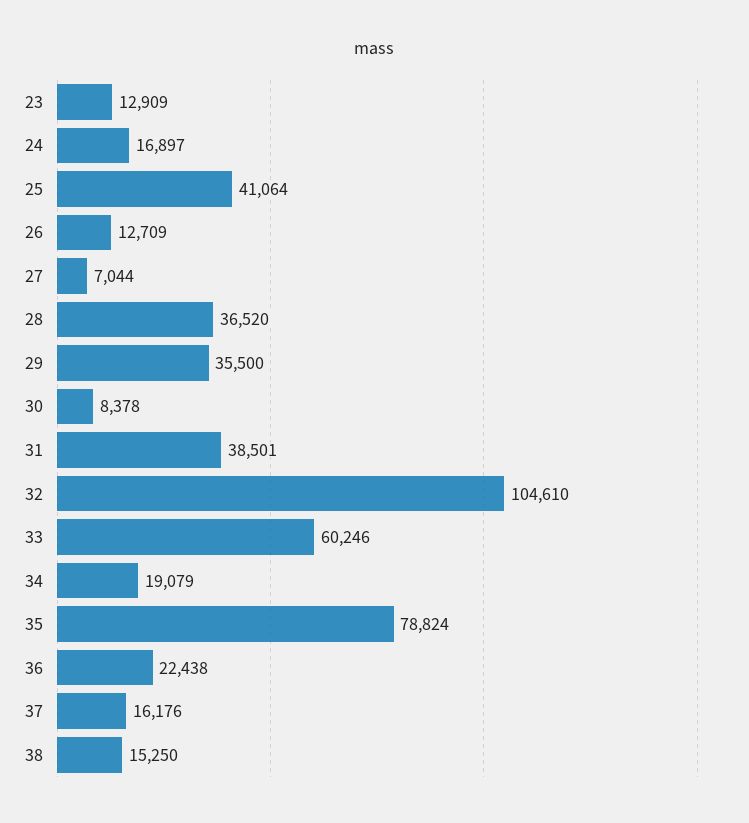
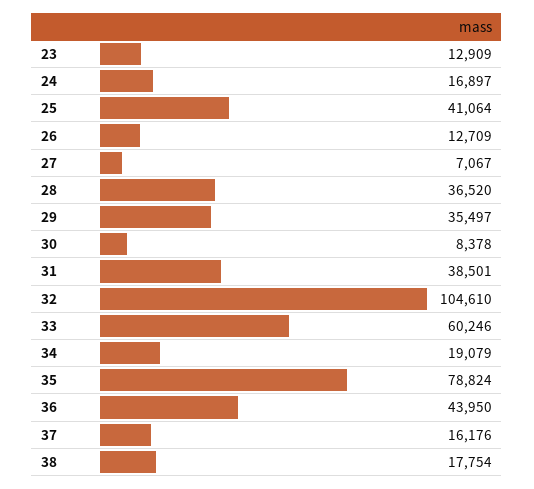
  {
    "23": 12909,
    "24": 16897,
    "25": 41064,
    "26": 12709,
-   "27": 7044,
+   "27": 7067,
    "28": 36520,
-   "29": 35500,
+   "29": 35497,
    "30": 8378,
    "31": 38501,
    "32": 104610,
    "33": 60246,
    "34": 19079,
    "35": 78824,
-   "36": 22438,
+   "36": 43950,
    "37": 16176,
-   "38": 15250
+   "38": 17754
  }

